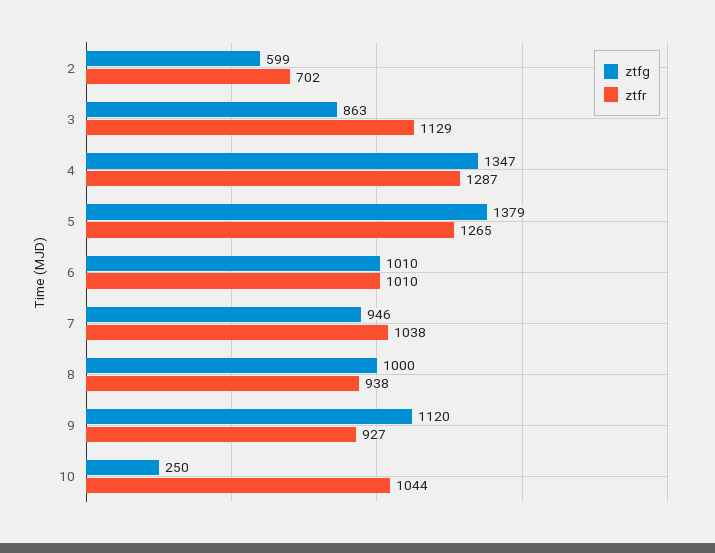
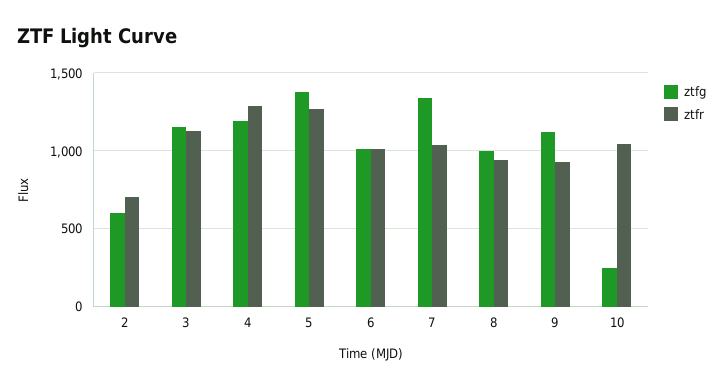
  {
    "ztfg": {
      "2": 599,
-     "3": 863,
+     "3": 1150,
-     "4": 1347,
+     "4": 1200,
      "5": 1379,
      "6": 1010,
-     "7": 946,
+     "7": 1350,
      "8": 1000,
      "9": 1120,
      "10": 250
    },
    "ztfr": {
      "2": 702,
      "3": 1129,
      "4": 1287,
      "5": 1265,
      "6": 1010,
      "7": 1038,
      "8": 938,
      "9": 927,
      "10": 1044
    }
  }

